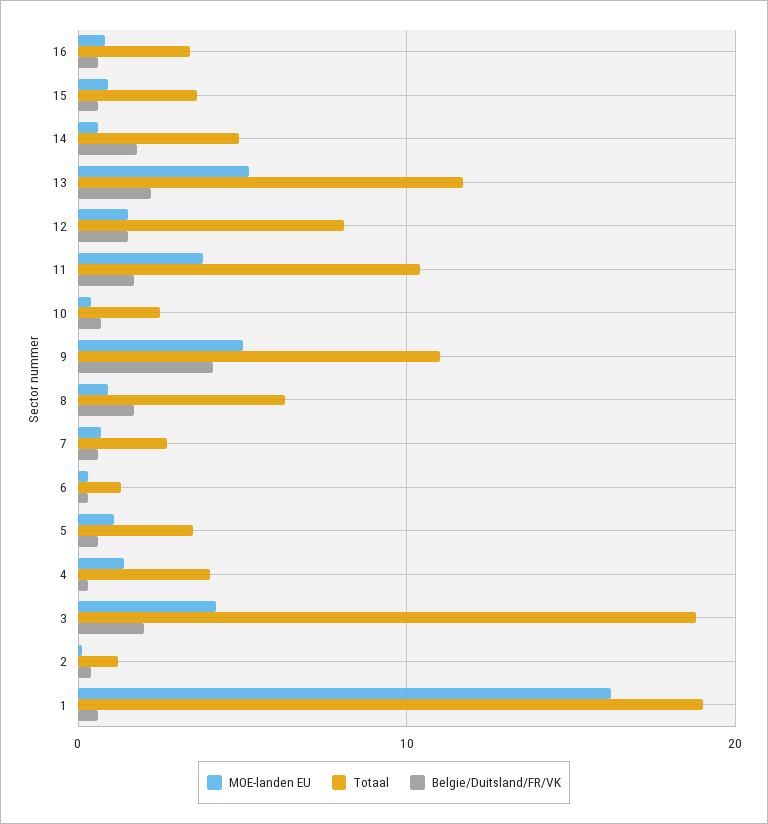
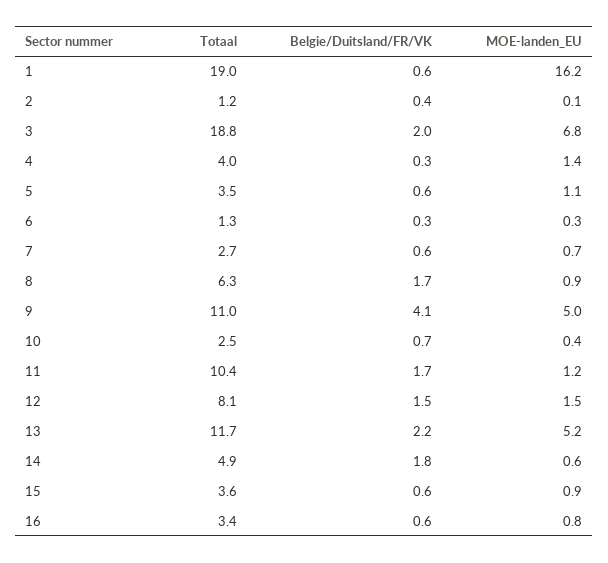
  {
    "MOE-landen EU": {
      "16": 0.8,
      "15": 0.9,
      "14": 0.6,
      "13": 5.2,
      "12": 1.5,
-     "11": 4,
+     "11": 1.2,
      "10": 0.4,
      "9": 5,
      "8": 0.9,
      "7": 0.7,
      "6": 0.3,
      "5": 1.1,
      "4": 1.4,
-     "3": 4,
+     "3": 6.8,
      "2": 0.1,
      "1": 16.2
    },
    "Totaal": {
      "16": 3.4,
      "15": 3.6,
      "14": 4.9,
      "13": 11.7,
      "12": 8.1,
      "11": 10.4,
      "10": 2.5,
      "9": 11,
      "8": 6.3,
      "7": 2.7,
      "6": 1.3,
      "5": 3.5,
      "4": 4,
      "3": 18.8,
      "2": 1.2,
      "1": 19
    },
    "Belgie/Duitsland/FR/VK": {
      "16": 0.6,
      "15": 0.6,
      "14": 1.8,
      "13": 2.2,
      "12": 1.5,
      "11": 1.7,
      "10": 0.7,
      "9": 4.1,
      "8": 1.7,
      "7": 0.6,
      "6": 0.3,
      "5": 0.6,
      "4": 0.3,
      "3": 2,
      "2": 0.4,
      "1": 0.6
    }
  }

